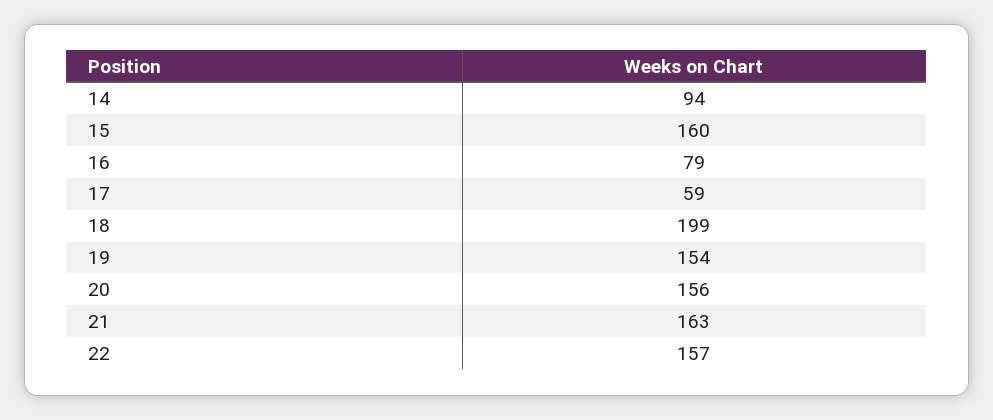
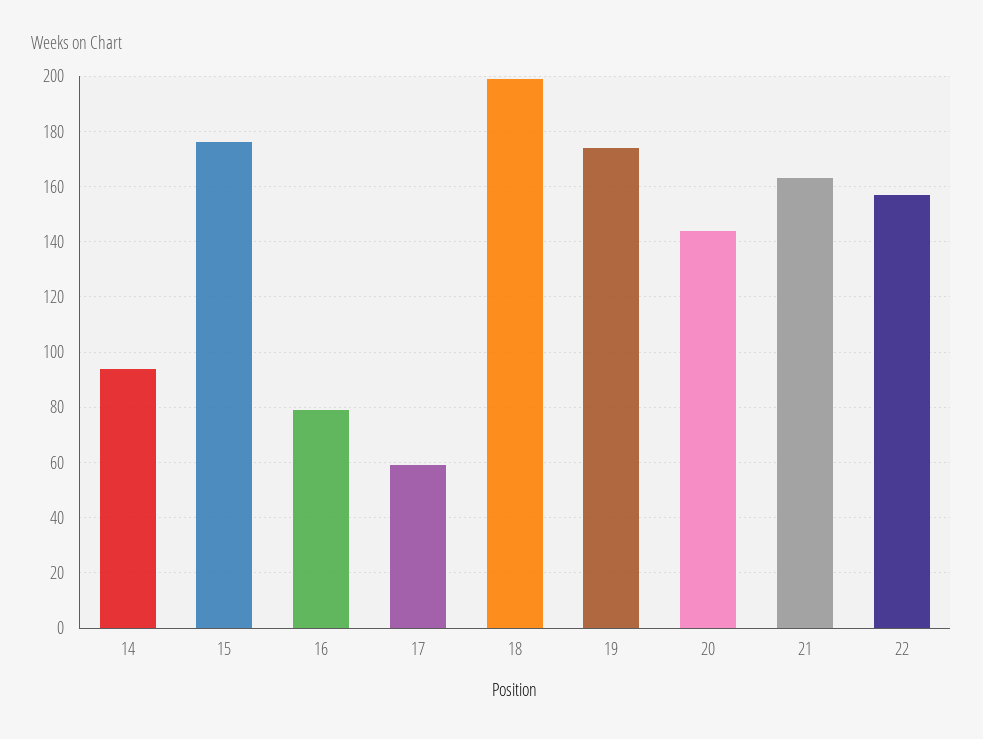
  {
    "14": 94,
-   "15": 160,
+   "15": 175,
    "16": 79,
    "17": 59,
    "18": 199,
-   "19": 154,
+   "19": 175,
-   "20": 156,
+   "20": 145,
    "21": 163,
    "22": 157
  }

